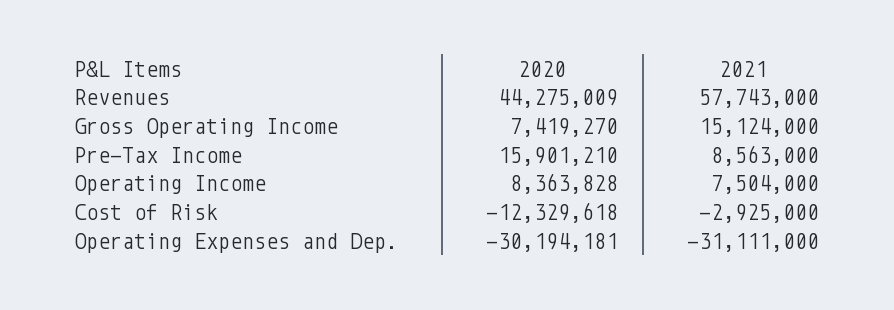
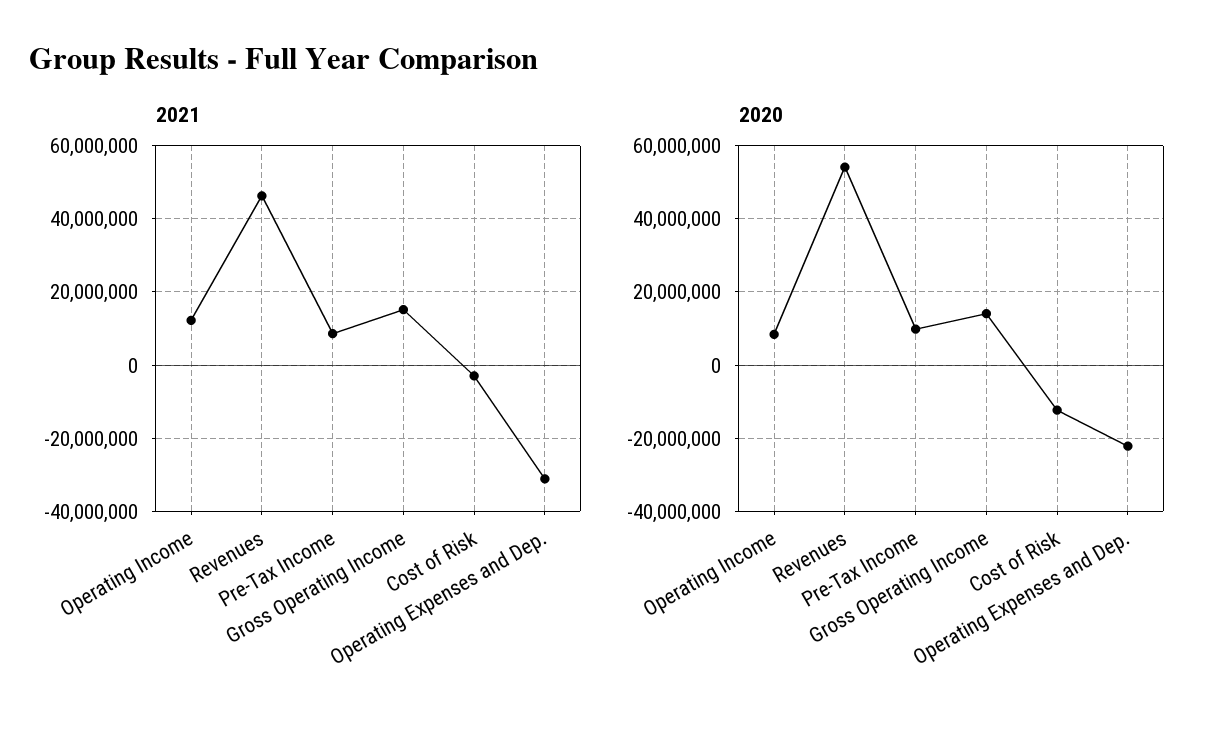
  {
    "2020": {
-     "Revenues": 44275009,
+     "Revenues": 54000000,
-     "Gross Operating Income": 7419270,
+     "Gross Operating Income": 14000000,
-     "Pre-Tax Income": 15901210,
+     "Pre-Tax Income": 10000000,
      "Operating Income": 8363828,
      "Cost of Risk": -12329618,
-     "Operating Expenses and Dep.": -30194181
+     "Operating Expenses and Dep.": -22000000
    },
    "2021": {
-     "Revenues": 57743000,
+     "Revenues": 46000000,
      "Gross Operating Income": 15124000,
      "Pre-Tax Income": 8563000,
-     "Operating Income": 7504000,
+     "Operating Income": 12000000,
      "Cost of Risk": -2925000,
      "Operating Expenses and Dep.": -31111000
    }
  }

